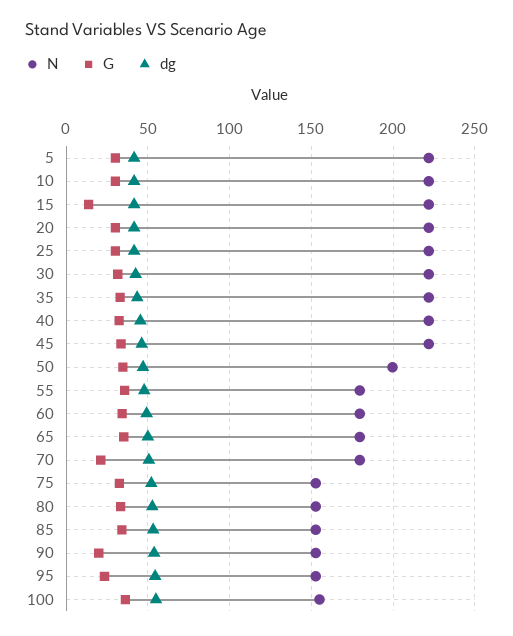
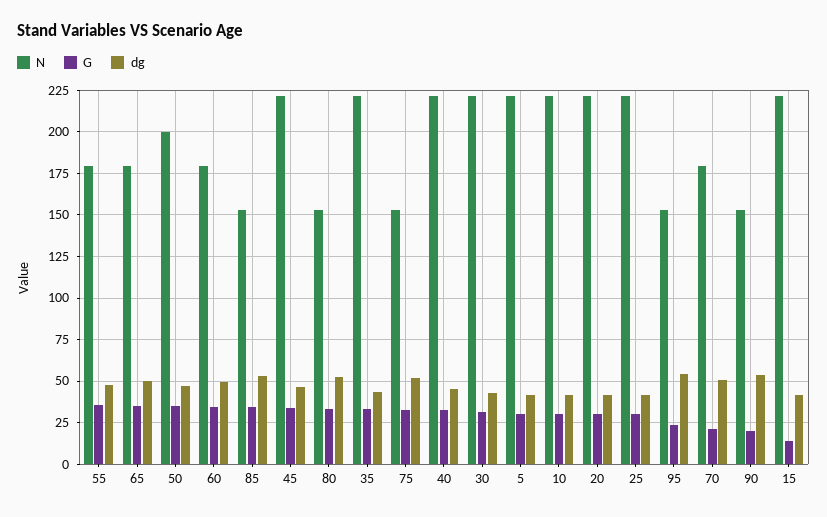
  {
    "N": {
      "5": 220,
      "10": 220,
      "15": 220,
      "20": 220,
      "25": 220,
      "30": 220,
      "35": 220,
      "40": 220,
      "45": 220,
      "50": 200,
      "55": 180,
      "60": 180,
      "65": 180,
      "70": 180,
      "75": 155,
      "80": 155,
      "85": 155,
      "90": 155,
-     "95": 155,
+     "95": 155
-     "100": 155
    },
    "G": {
      "5": 30,
      "10": 30,
      "15": 15,
      "20": 30,
      "25": 30,
      "30": 30,
      "35": 35,
      "40": 30,
      "45": 35,
      "50": 35,
      "55": 35,
      "60": 35,
      "65": 35,
      "70": 20,
      "75": 35,
      "80": 35,
      "85": 35,
      "90": 20,
-     "95": 25,
+     "95": 25
-     "100": 35
    },
    "dg": {
      "5": 40,
      "10": 40,
      "15": 40,
      "20": 40,
      "25": 40,
      "30": 45,
      "35": 45,
      "40": 45,
      "45": 45,
      "50": 45,
      "55": 50,
      "60": 50,
      "65": 50,
      "70": 50,
      "75": 50,
      "80": 55,
      "85": 55,
      "90": 55,
-     "95": 55,
+     "95": 55
-     "100": 55
    }
  }

